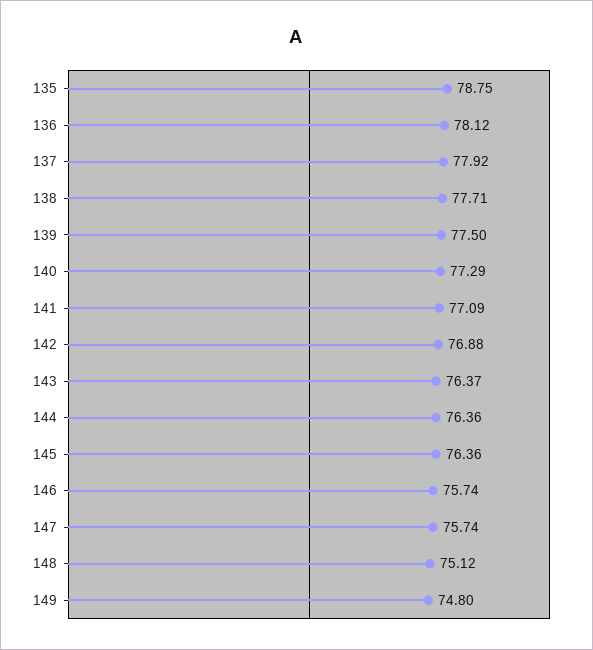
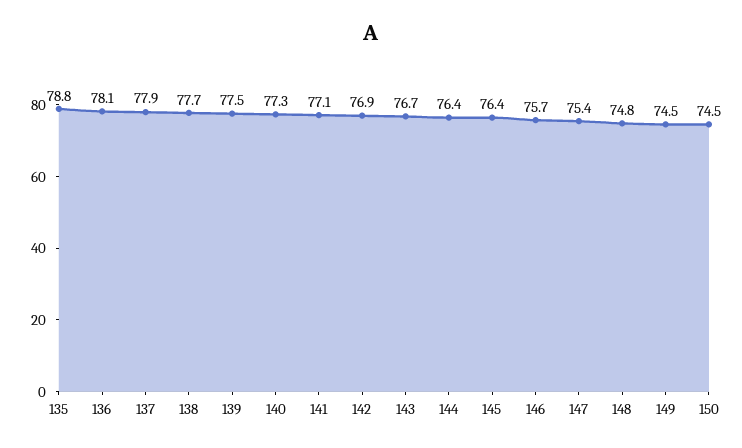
  {
    "135": 78.75,
    "136": 78.12,
    "137": 77.92,
    "138": 77.71,
    "139": 77.5,
    "140": 77.29,
    "141": 77.09,
    "142": 76.88,
-   "143": 76.37,
+   "143": 76.7,
    "144": 76.36,
    "145": 76.36,
    "146": 75.74,
-   "147": 75.74,
+   "147": 75.4,
-   "148": 75.12,
+   "148": 74.8,
-   "149": 74.8
+   "149": 74.5,
+   "150": 74.5
  }

